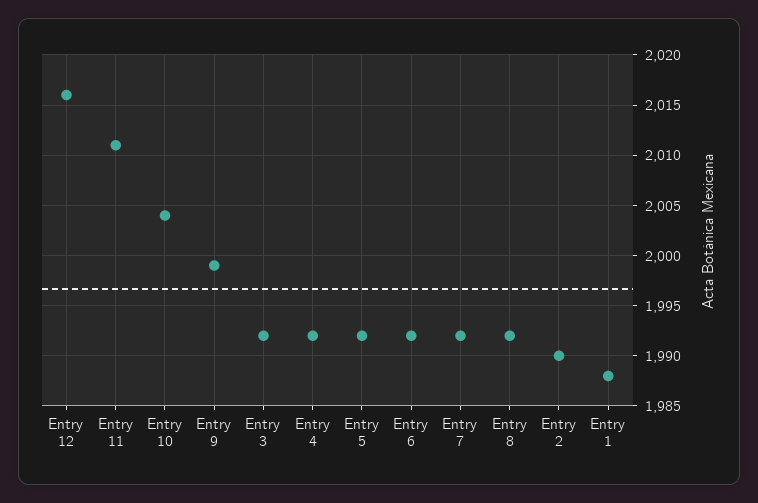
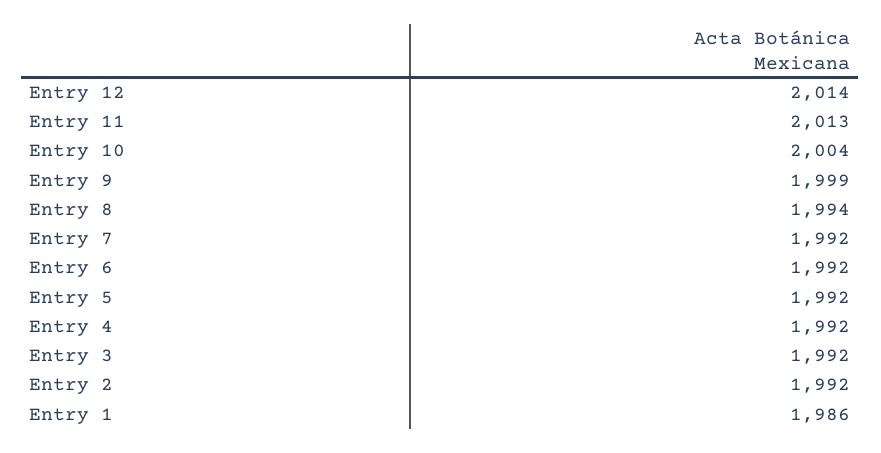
  {
-   "Entry 12": 2016,
+   "Entry 12": 2014,
-   "Entry 11": 2011,
+   "Entry 11": 2013,
    "Entry 10": 2004,
    "Entry 9": 1999,
    "Entry 3": 1992,
    "Entry 4": 1992,
    "Entry 5": 1992,
    "Entry 6": 1992,
    "Entry 7": 1992,
-   "Entry 8": 1992,
+   "Entry 8": 1994,
-   "Entry 2": 1990,
+   "Entry 2": 1992,
-   "Entry 1": 1988
+   "Entry 1": 1986
  }

